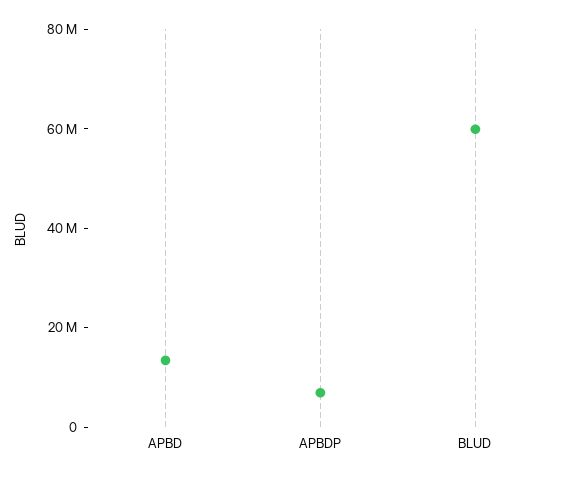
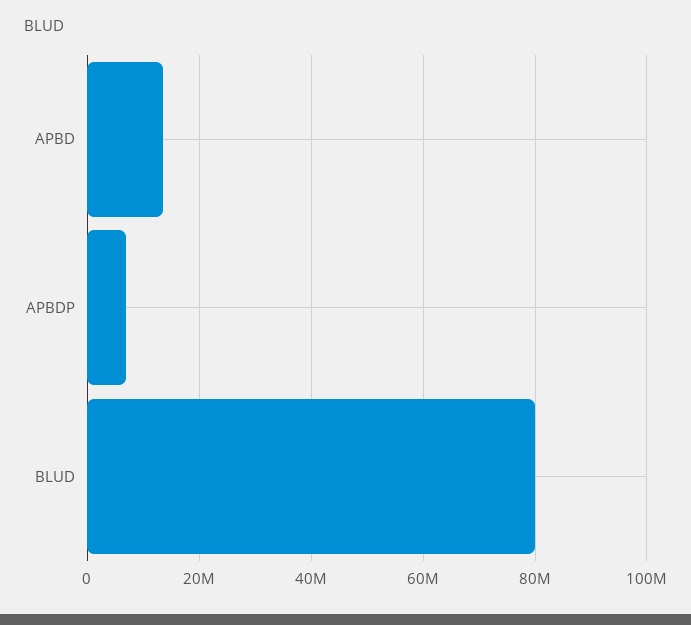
  {
    "APBD": 14000000,
    "APBDP": 6000000,
-   "BLUD": 60000000
+   "BLUD": 80000000
  }

